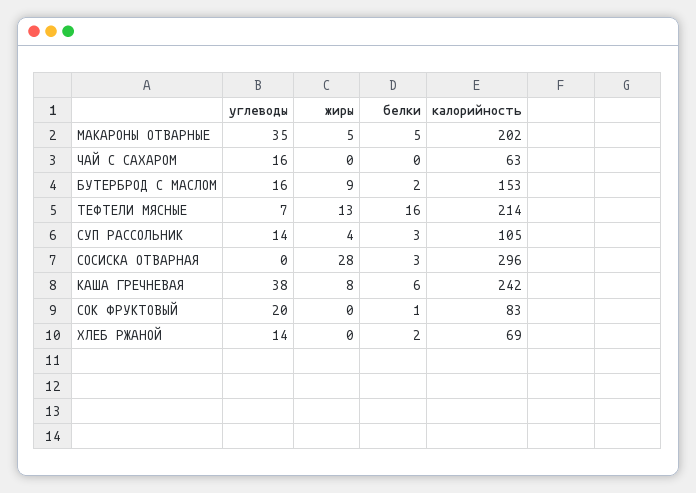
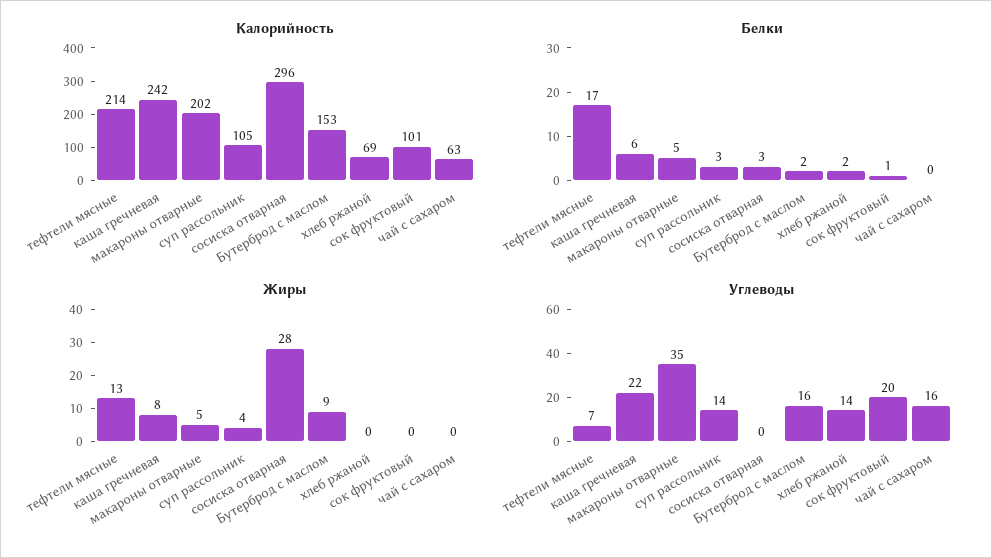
  {
    "углеводы": {
      "МАКАРОНЫ ОТВАРНЫЕ": 35,
      "ЧАЙ С САХАРОМ": 16,
      "БУТЕРБРОД С МАСЛОМ": 16,
      "ТЕФТЕЛИ МЯСНЫЕ": 7,
      "СУП РАССОЛЬНИК": 14,
      "СОСИСКА ОТВАРНАЯ": 0,
-     "КАША ГРЕЧНЕВАЯ": 38,
+     "КАША ГРЕЧНЕВАЯ": 22,
      "СОК ФРУКТОВЫЙ": 20,
      "ХЛЕБ РЖАНОЙ": 14
    },
    "жиры": {
      "МАКАРОНЫ ОТВАРНЫЕ": 5,
      "ЧАЙ С САХАРОМ": 0,
      "БУТЕРБРОД С МАСЛОМ": 9,
      "ТЕФТЕЛИ МЯСНЫЕ": 13,
      "СУП РАССОЛЬНИК": 4,
      "СОСИСКА ОТВАРНАЯ": 28,
      "КАША ГРЕЧНЕВАЯ": 8,
      "СОК ФРУКТОВЫЙ": 0,
      "ХЛЕБ РЖАНОЙ": 0
    },
    "белки": {
      "МАКАРОНЫ ОТВАРНЫЕ": 5,
      "ЧАЙ С САХАРОМ": 0,
      "БУТЕРБРОД С МАСЛОМ": 2,
-     "ТЕФТЕЛИ МЯСНЫЕ": 16,
+     "ТЕФТЕЛИ МЯСНЫЕ": 17,
      "СУП РАССОЛЬНИК": 3,
      "СОСИСКА ОТВАРНАЯ": 3,
      "КАША ГРЕЧНЕВАЯ": 6,
      "СОК ФРУКТОВЫЙ": 1,
      "ХЛЕБ РЖАНОЙ": 2
    },
    "калорийность": {
      "МАКАРОНЫ ОТВАРНЫЕ": 202,
      "ЧАЙ С САХАРОМ": 63,
      "БУТЕРБРОД С МАСЛОМ": 153,
      "ТЕФТЕЛИ МЯСНЫЕ": 214,
      "СУП РАССОЛЬНИК": 105,
      "СОСИСКА ОТВАРНАЯ": 296,
      "КАША ГРЕЧНЕВАЯ": 242,
-     "СОК ФРУКТОВЫЙ": 83,
+     "СОК ФРУКТОВЫЙ": 101,
      "ХЛЕБ РЖАНОЙ": 69
    }
  }

